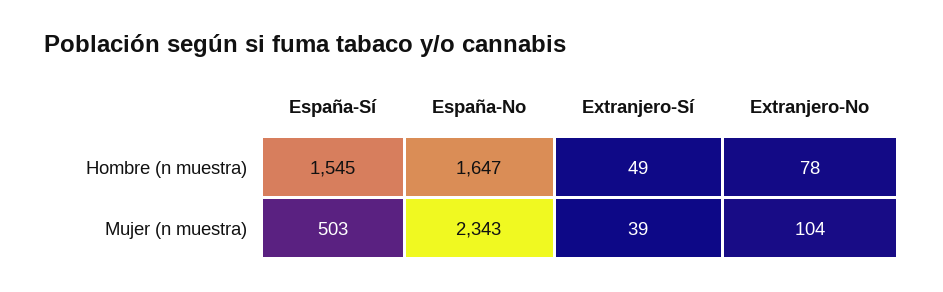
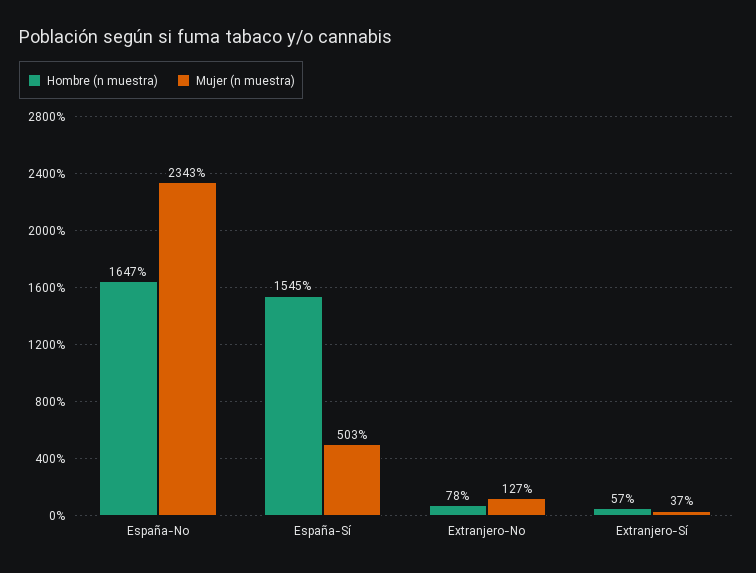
  {
    "Hombre (n muestra)": {
      "España-Sí": 1545,
      "España-No": 1647,
-     "Extranjero-Sí": 49,
+     "Extranjero-Sí": 57,
      "Extranjero-No": 78
    },
    "Mujer (n muestra)": {
      "España-Sí": 503,
      "España-No": 2343,
-     "Extranjero-Sí": 39,
+     "Extranjero-Sí": 37,
-     "Extranjero-No": 104
+     "Extranjero-No": 127
    }
  }

